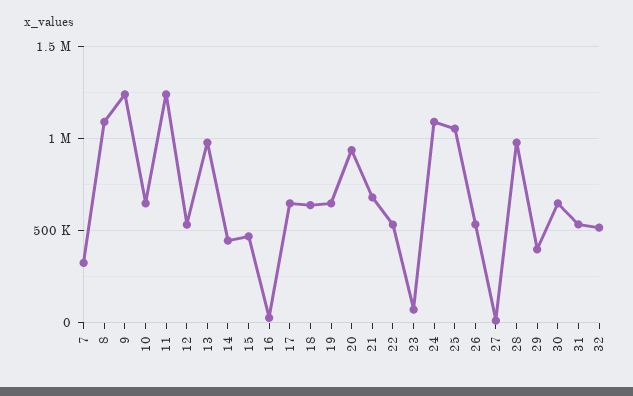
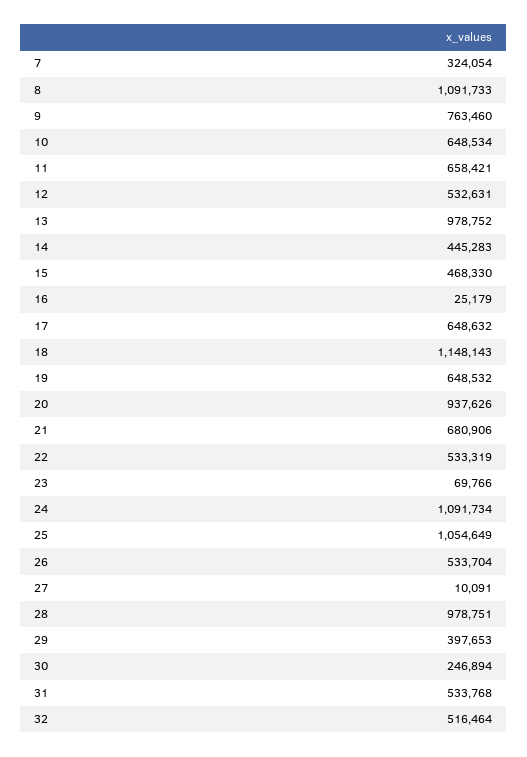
  {
    "7": 324054,
    "8": 1091733,
-   "9": 1250000,
+   "9": 763460,
    "10": 648534,
-   "11": 1250000,
+   "11": 658421,
    "12": 532631,
    "13": 978752,
    "14": 445283,
    "15": 468330,
    "16": 25179,
    "17": 648632,
-   "18": 650000,
+   "18": 1148143,
    "19": 648532,
    "20": 937626,
    "21": 680906,
    "22": 533319,
    "23": 69766,
    "24": 1091734,
    "25": 1054649,
    "26": 533704,
    "27": 10091,
    "28": 978751,
    "29": 397653,
-   "30": 650000,
+   "30": 246894,
    "31": 533768,
    "32": 516464
  }

